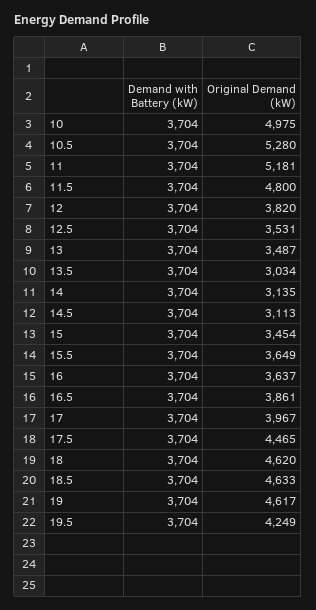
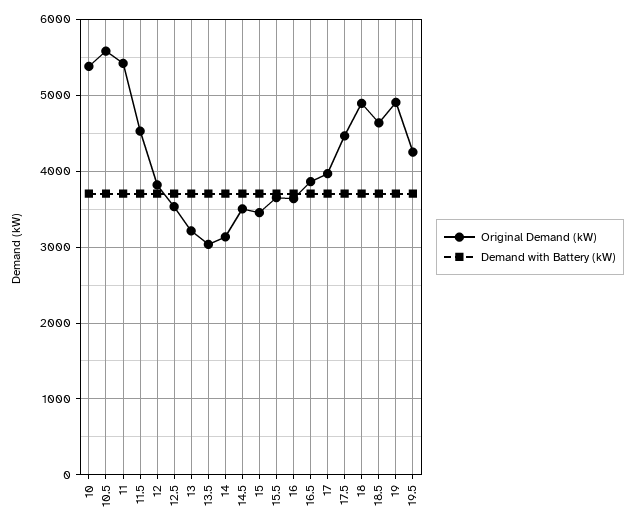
  {
    "Demand with Battery (kW)": {
      "10": 3704,
      "10.5": 3704,
      "11": 3704,
      "11.5": 3704,
      "12": 3704,
      "12.5": 3704,
      "13": 3704,
      "13.5": 3704,
      "14": 3704,
      "14.5": 3704,
      "15": 3704,
      "15.5": 3704,
      "16": 3704,
      "16.5": 3704,
      "17": 3704,
      "17.5": 3704,
      "18": 3704,
      "18.5": 3704,
      "19": 3704,
      "19.5": 3704
    },
    "Original Demand (kW)": {
-     "10": 4975,
+     "10": 5400,
-     "10.5": 5280,
+     "10.5": 5600,
-     "11": 5181,
+     "11": 5400,
-     "11.5": 4800,
+     "11.5": 4500,
      "12": 3820,
      "12.5": 3531,
-     "13": 3487,
+     "13": 3200,
      "13.5": 3034,
      "14": 3135,
-     "14.5": 3113,
+     "14.5": 3500,
      "15": 3454,
      "15.5": 3649,
      "16": 3637,
      "16.5": 3861,
      "17": 3967,
      "17.5": 4465,
-     "18": 4620,
+     "18": 4900,
      "18.5": 4633,
-     "19": 4617,
+     "19": 4900,
      "19.5": 4249
    }
  }

